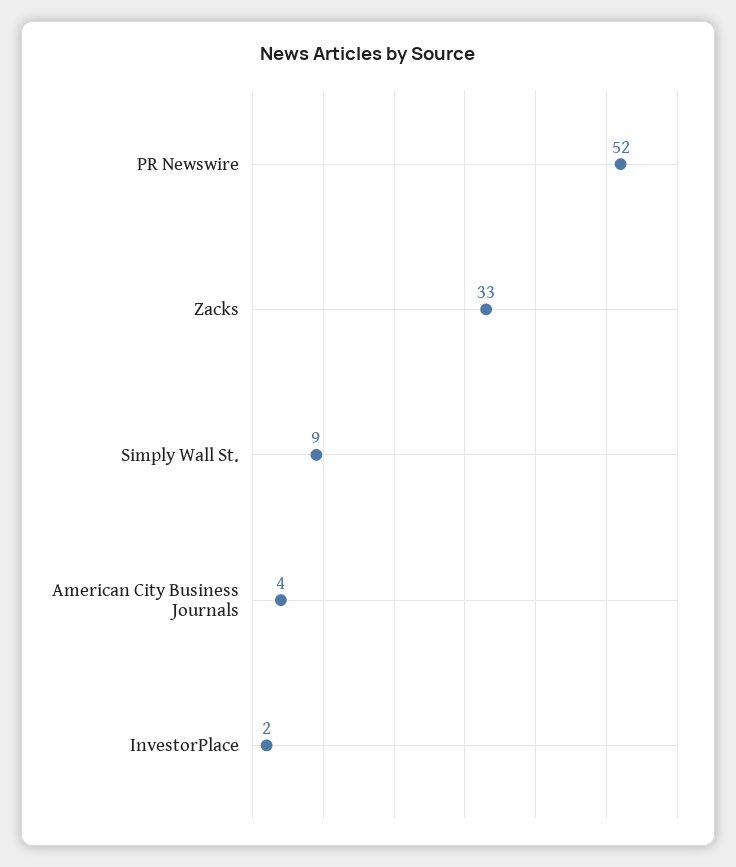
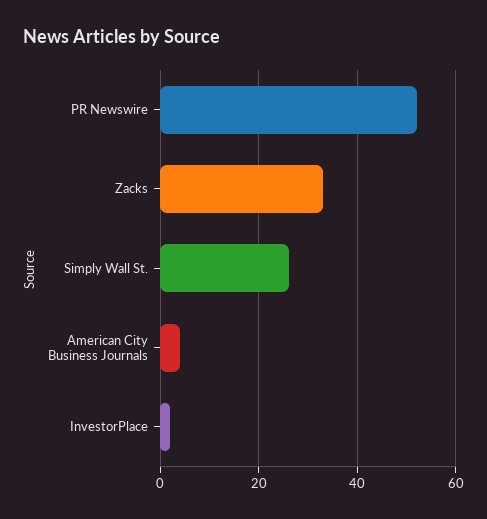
  {
    "PR Newswire": 52,
    "Zacks": 33,
-   "Simply Wall St.": 9,
+   "Simply Wall St.": 25,
    "American City Business Journals": 4,
    "InvestorPlace": 2
  }

